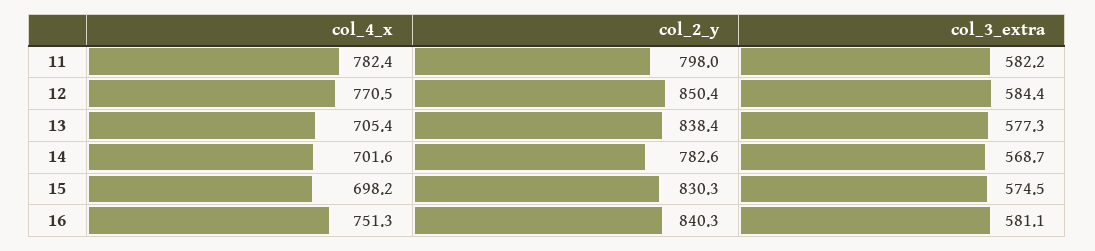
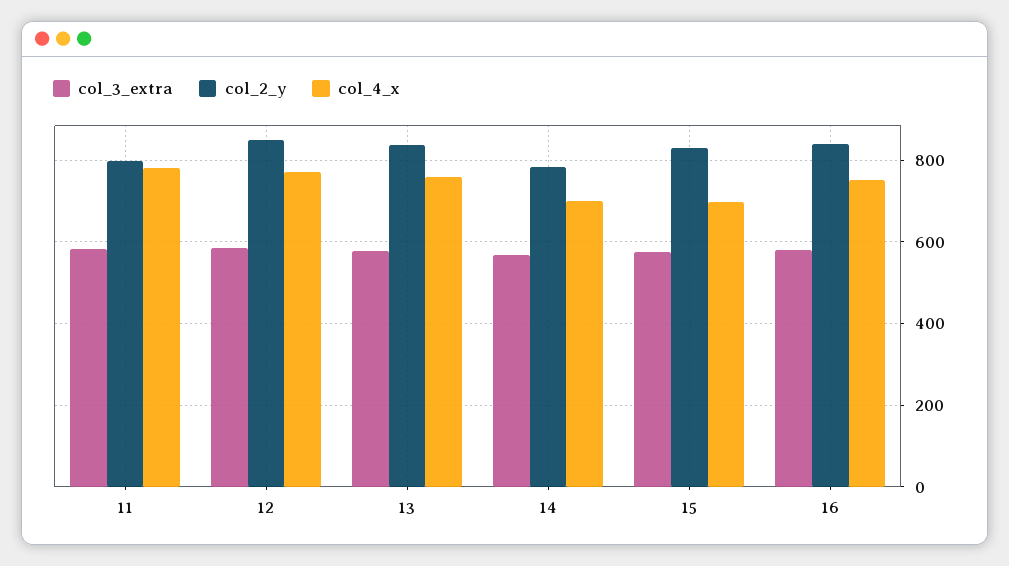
  {
    "col_4_x": {
      "11": 782.4,
      "12": 770.5,
-     "13": 705.4,
+     "13": 760,
      "14": 701.6,
      "15": 698.2,
      "16": 751.3
    },
    "col_2_y": {
      "11": 798,
      "12": 850.4,
      "13": 838.4,
      "14": 782.6,
      "15": 830.3,
      "16": 840.3
    },
    "col_3_extra": {
      "11": 582.2,
      "12": 584.4,
      "13": 577.3,
      "14": 568.7,
      "15": 574.5,
      "16": 581.1
    }
  }

